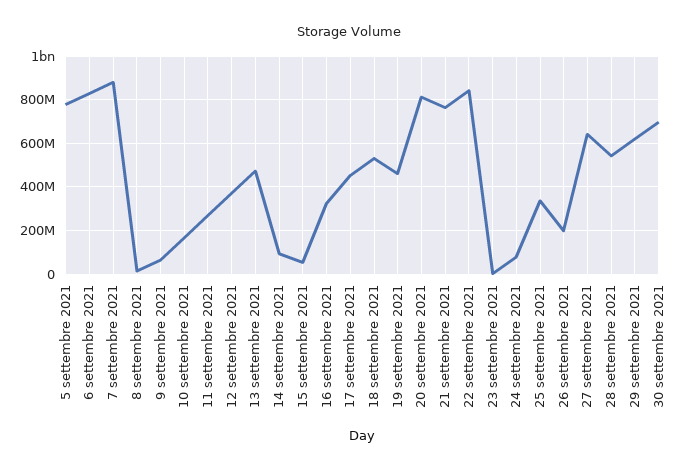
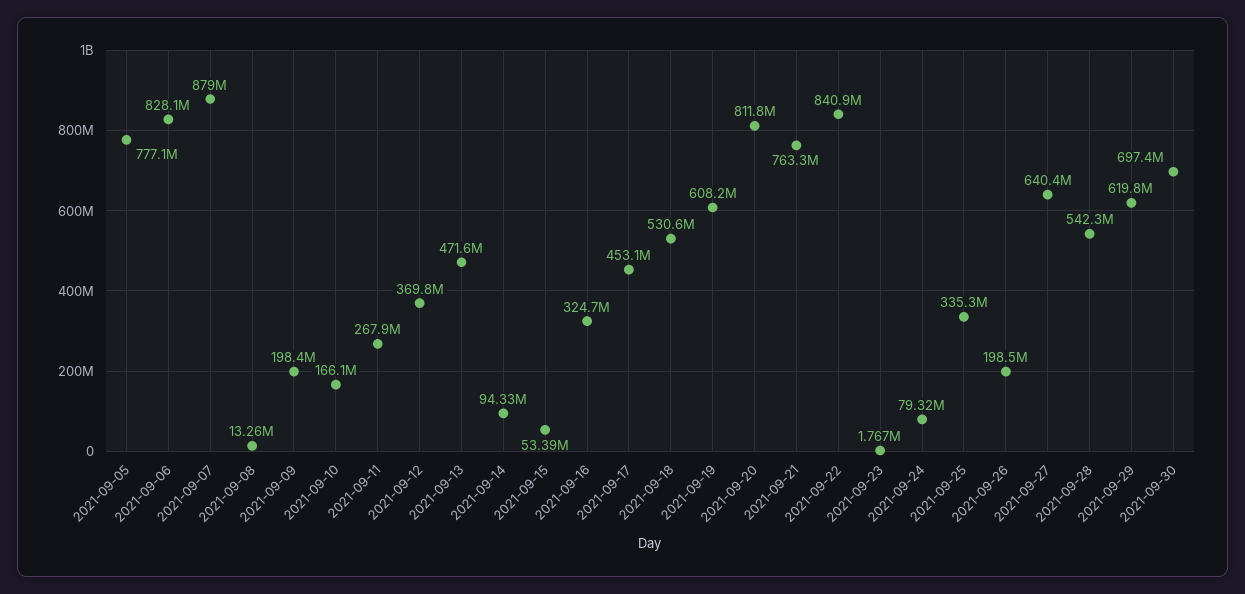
  {
    "5 settembre 2021": 777100000,
    "6 settembre 2021": 828100000,
    "7 settembre 2021": 879000000,
    "8 settembre 2021": 13260000,
-   "9 settembre 2021": 50000000,
+   "9 settembre 2021": 198400000,
    "10 settembre 2021": 166100000,
    "11 settembre 2021": 267900000,
    "12 settembre 2021": 369800000,
    "13 settembre 2021": 471600000,
    "14 settembre 2021": 94330000,
    "15 settembre 2021": 53390000,
    "16 settembre 2021": 324700000,
    "17 settembre 2021": 453100000,
    "18 settembre 2021": 530600000,
-   "19 settembre 2021": 450000000,
+   "19 settembre 2021": 608200000,
    "20 settembre 2021": 811800000,
    "21 settembre 2021": 763300000,
    "22 settembre 2021": 840900000,
    "23 settembre 2021": 1767000,
    "24 settembre 2021": 79320000,
    "25 settembre 2021": 335300000,
    "26 settembre 2021": 198500000,
    "27 settembre 2021": 640400000,
    "28 settembre 2021": 542300000,
    "29 settembre 2021": 619800000,
    "30 settembre 2021": 697400000
  }

